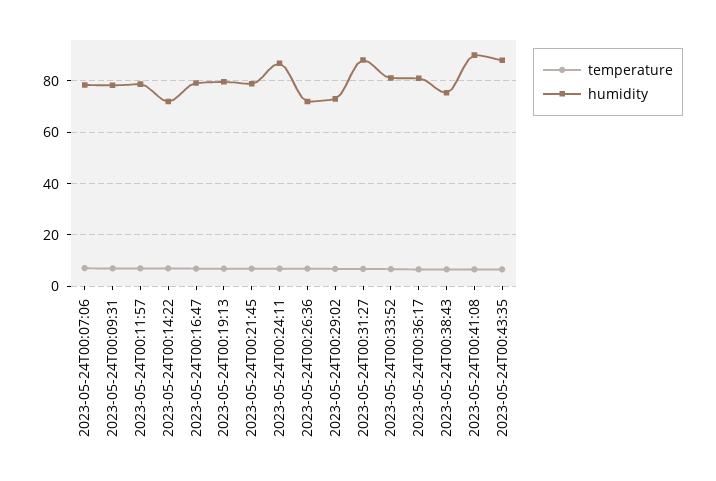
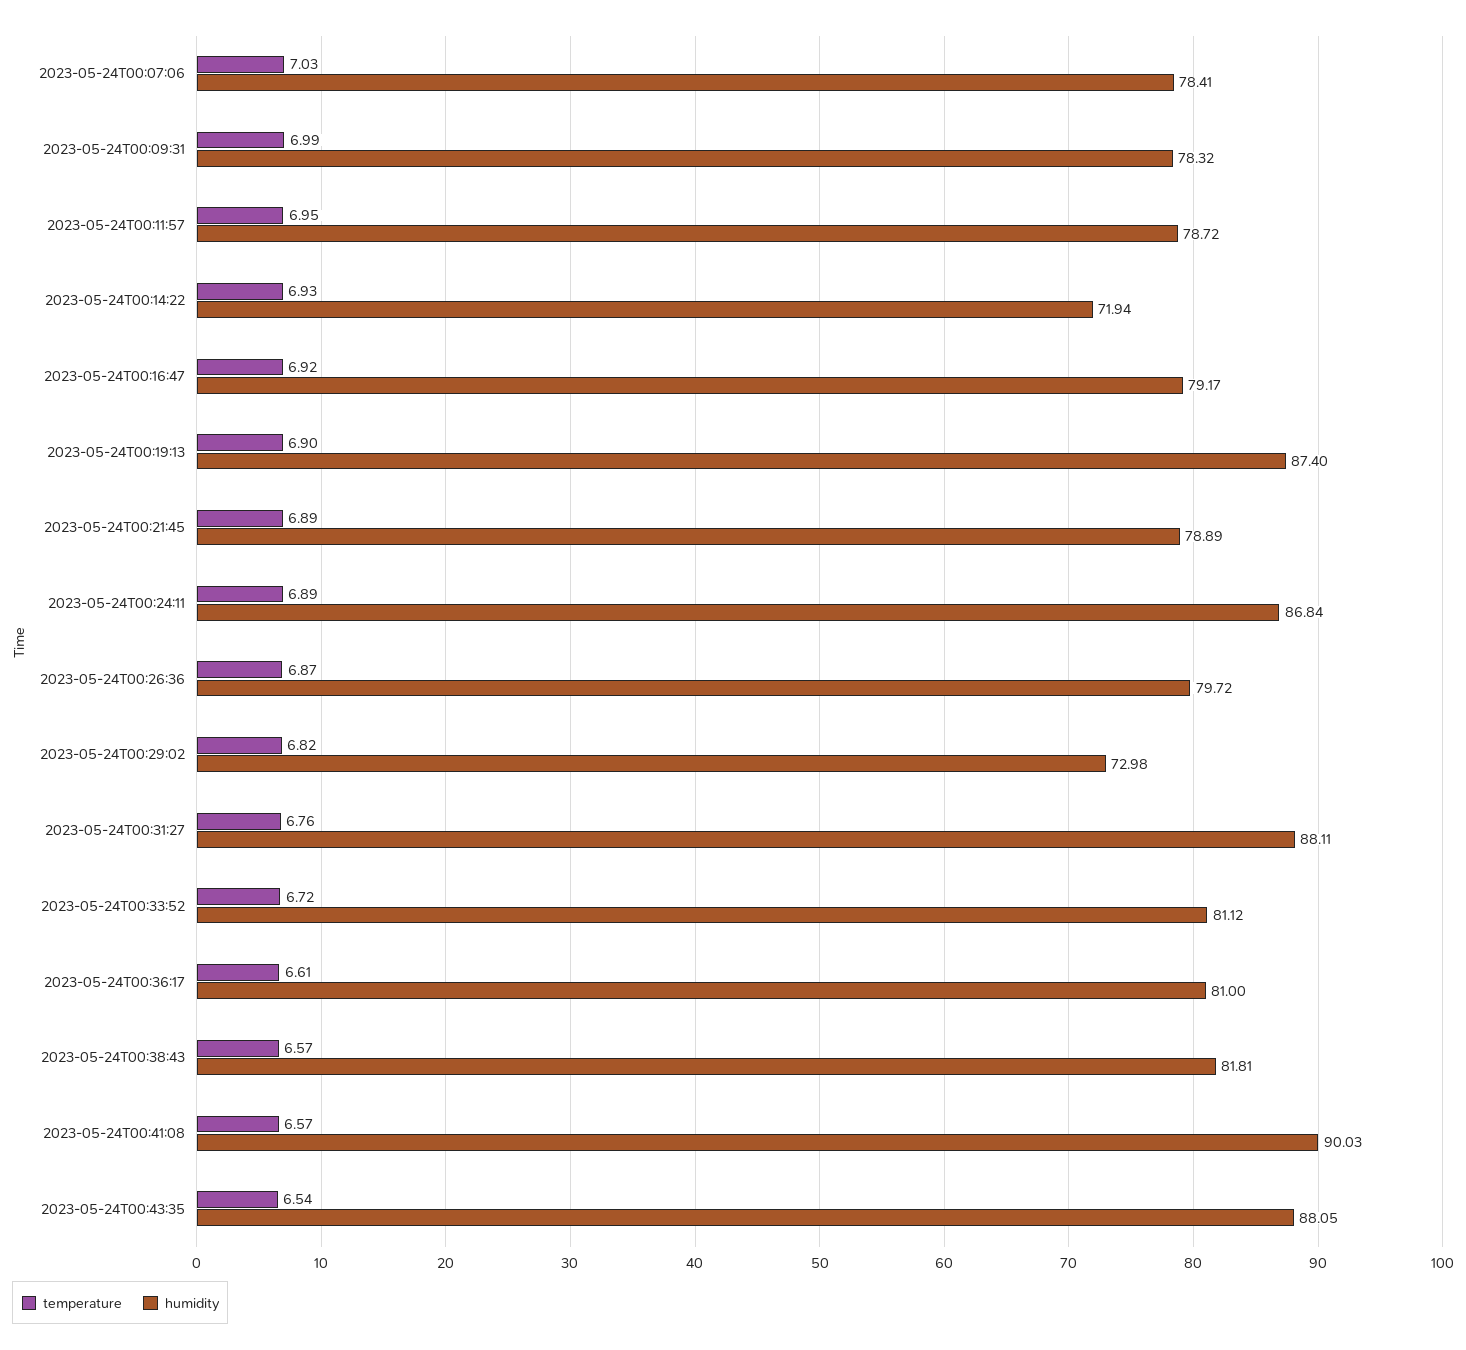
  {
    "temperature": {
      "2023-05-24T00:07:06": 7.03,
      "2023-05-24T00:09:31": 6.99,
      "2023-05-24T00:11:57": 6.95,
      "2023-05-24T00:14:22": 6.93,
      "2023-05-24T00:16:47": 6.92,
      "2023-05-24T00:19:13": 6.9,
      "2023-05-24T00:21:45": 6.89,
      "2023-05-24T00:24:11": 6.89,
      "2023-05-24T00:26:36": 6.87,
      "2023-05-24T00:29:02": 6.82,
      "2023-05-24T00:31:27": 6.76,
      "2023-05-24T00:33:52": 6.72,
      "2023-05-24T00:36:17": 6.61,
      "2023-05-24T00:38:43": 6.57,
      "2023-05-24T00:41:08": 6.57,
      "2023-05-24T00:43:35": 6.54
    },
    "humidity": {
      "2023-05-24T00:07:06": 78.41,
      "2023-05-24T00:09:31": 78.32,
      "2023-05-24T00:11:57": 78.72,
      "2023-05-24T00:14:22": 71.94,
      "2023-05-24T00:16:47": 79.17,
-     "2023-05-24T00:19:13": 80,
+     "2023-05-24T00:19:13": 87.4,
      "2023-05-24T00:21:45": 78.89,
      "2023-05-24T00:24:11": 86.84,
-     "2023-05-24T00:26:36": 72.5,
+     "2023-05-24T00:26:36": 79.72,
      "2023-05-24T00:29:02": 72.98,
      "2023-05-24T00:31:27": 88.11,
      "2023-05-24T00:33:52": 81.12,
      "2023-05-24T00:36:17": 81,
-     "2023-05-24T00:38:43": 75,
+     "2023-05-24T00:38:43": 81.81,
      "2023-05-24T00:41:08": 90.03,
      "2023-05-24T00:43:35": 88.05
    }
  }

